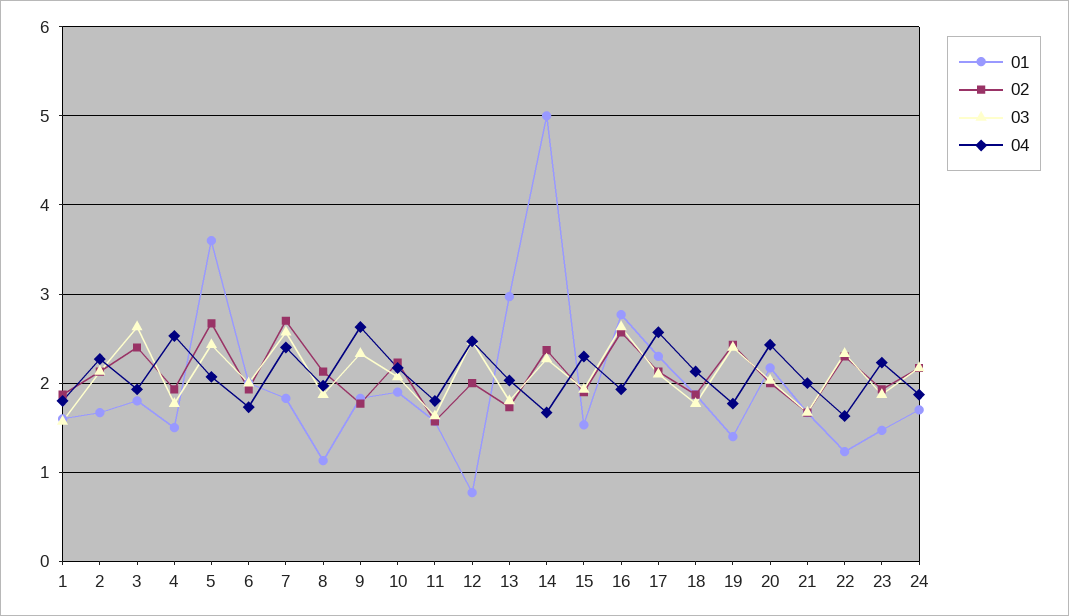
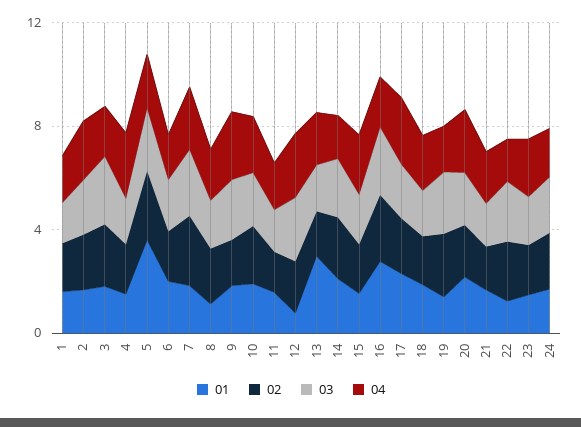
  {
    "01": {
      "1": 1.6,
      "2": 1.7,
      "3": 1.8,
      "4": 1.5,
      "5": 3.6,
      "6": 2,
      "7": 1.8,
      "8": 1.1,
      "9": 1.8,
      "10": 1.9,
      "11": 1.6,
      "12": 0.8,
      "13": 3,
-     "14": 5,
+     "14": 2,
      "15": 1.5,
      "16": 2.8,
      "17": 2.3,
      "18": 1.9,
      "19": 1.4,
      "20": 2.2,
      "21": 1.7,
      "22": 1.2,
      "23": 1.5,
      "24": 1.7
    },
    "02": {
      "1": 1.9,
      "2": 2.1,
      "3": 2.4,
      "4": 1.9,
      "5": 2.7,
      "6": 1.9,
      "7": 2.7,
      "8": 2.1,
      "9": 1.8,
      "10": 2.2,
      "11": 1.6,
      "12": 2,
      "13": 1.7,
      "14": 2.4,
      "15": 1.9,
      "16": 2.6,
      "17": 2.1,
      "18": 1.9,
      "19": 2.4,
      "20": 2,
      "21": 1.7,
      "22": 2.3,
      "23": 1.9,
      "24": 2.2
    },
    "03": {
      "1": 1.6,
      "2": 2.1,
      "3": 2.6,
      "4": 1.8,
      "5": 2.4,
      "6": 2,
      "7": 2.6,
      "8": 1.9,
      "9": 2.3,
      "10": 2.1,
      "11": 1.6,
      "12": 2.5,
      "13": 1.8,
      "14": 2.3,
      "15": 1.9,
      "16": 2.6,
      "17": 2.1,
      "18": 1.8,
      "19": 2.4,
      "20": 2,
      "21": 1.7,
      "22": 2.3,
      "23": 1.9,
      "24": 2.2
    },
    "04": {
      "1": 1.8,
      "2": 2.3,
      "3": 1.9,
      "4": 2.5,
      "5": 2.1,
      "6": 1.7,
      "7": 2.4,
      "8": 2,
      "9": 2.6,
      "10": 2.2,
      "11": 1.8,
      "12": 2.5,
      "13": 2,
      "14": 1.7,
      "15": 2.3,
      "16": 1.9,
      "17": 2.6,
      "18": 2.1,
      "19": 1.8,
      "20": 2.4,
      "21": 2,
      "22": 1.6,
      "23": 2.2,
      "24": 1.9
    }
  }

